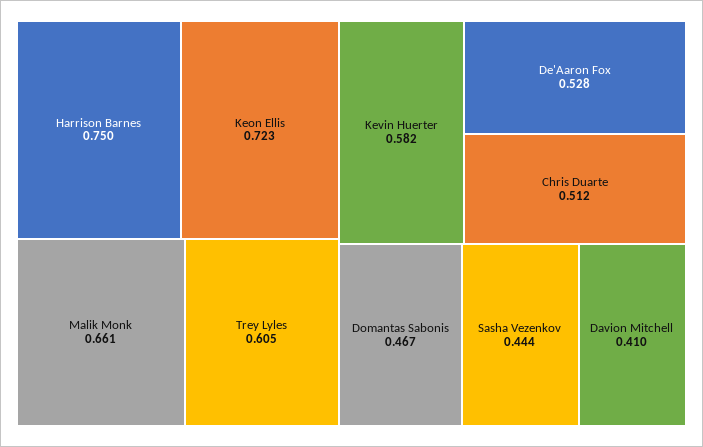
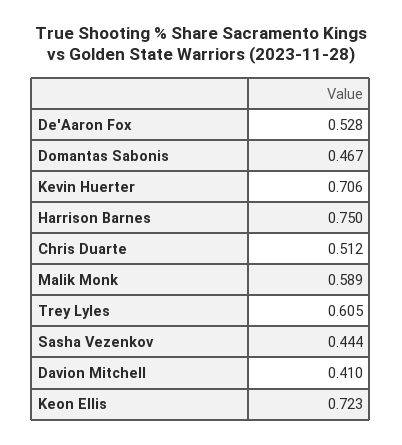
  {
    "Harrison Barnes": 0.75,
    "Keon Ellis": 0.723,
-   "Malik Monk": 0.661,
+   "Malik Monk": 0.589,
    "Trey Lyles": 0.605,
-   "Kevin Huerter": 0.582,
+   "Kevin Huerter": 0.706,
    "De'Aaron Fox": 0.528,
    "Chris Duarte": 0.512,
    "Domantas Sabonis": 0.467,
    "Sasha Vezenkov": 0.444,
    "Davion Mitchell": 0.41
  }

